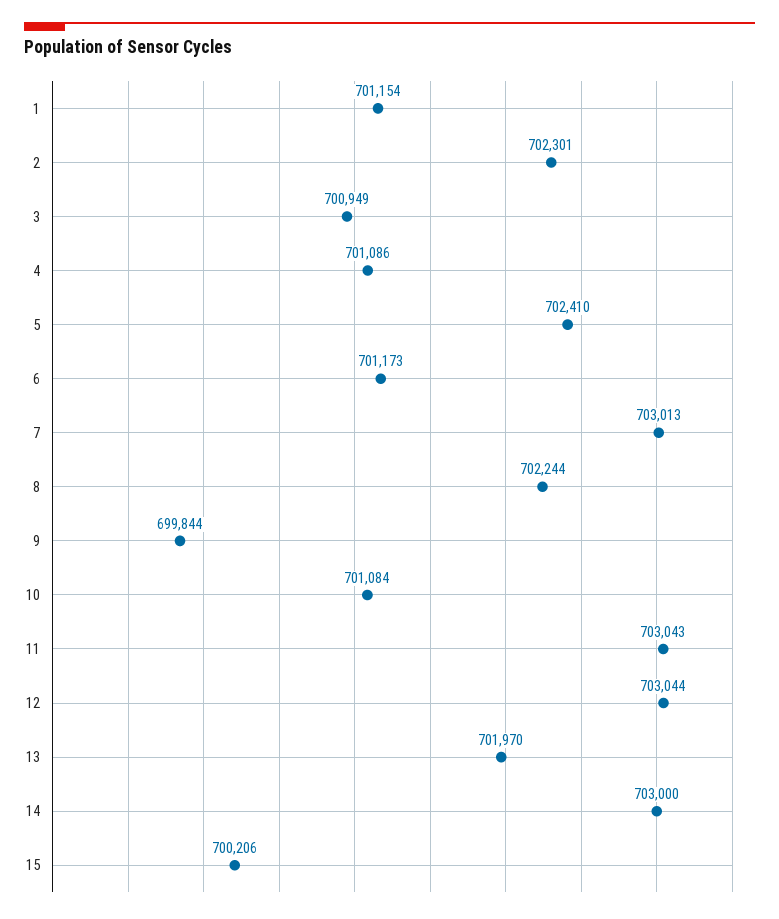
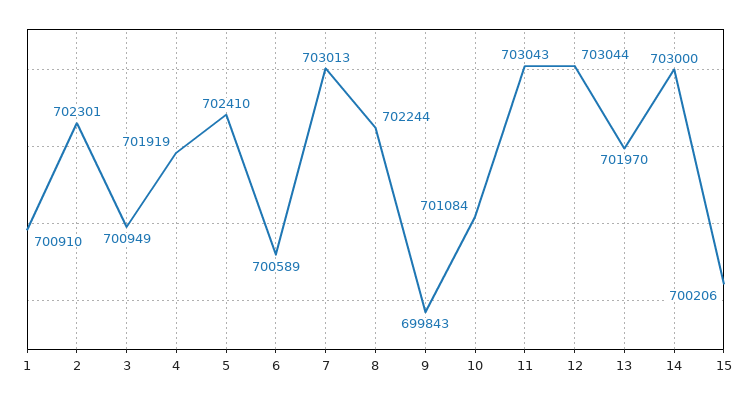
  {
-   "1": 701154,
+   "1": 700910,
    "2": 702301,
    "3": 700949,
-   "4": 701086,
+   "4": 701919,
    "5": 702410,
-   "6": 701173,
+   "6": 700589,
    "7": 703013,
    "8": 702244,
-   "9": 699844,
+   "9": 699843,
    "10": 701084,
    "11": 703043,
    "12": 703044,
    "13": 701970,
    "14": 703000,
    "15": 700206
  }

